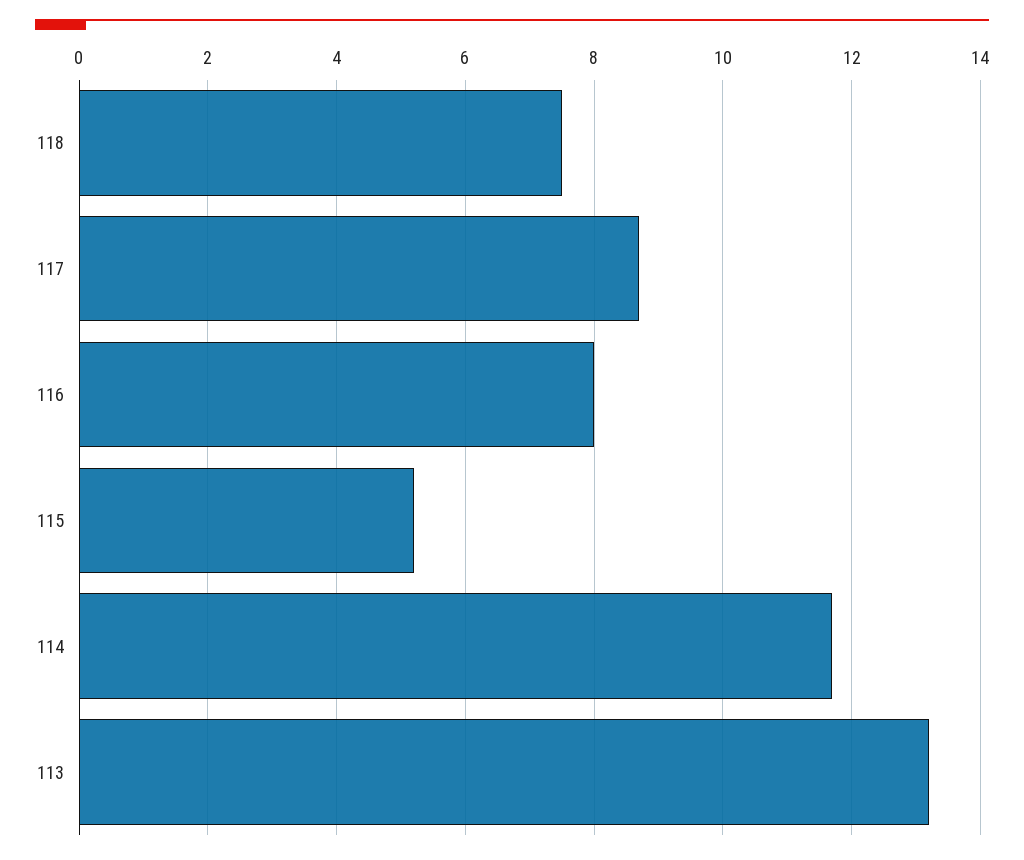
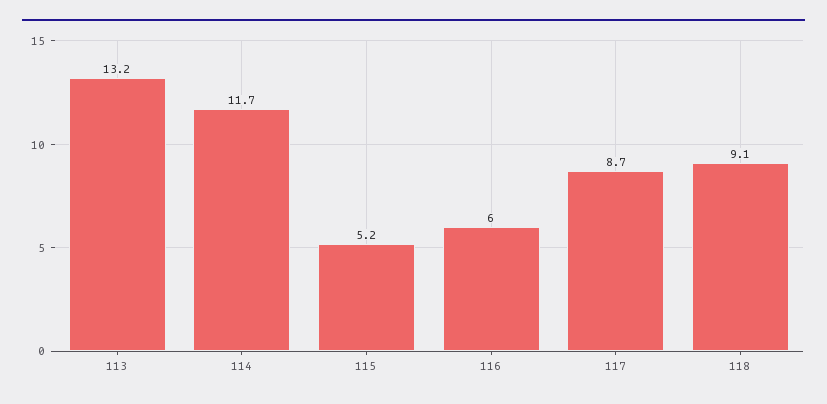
  {
-   "118": 7.5,
+   "118": 9.1,
    "117": 8.7,
-   "116": 8,
+   "116": 6,
    "115": 5.2,
    "114": 11.7,
    "113": 13.2
  }

